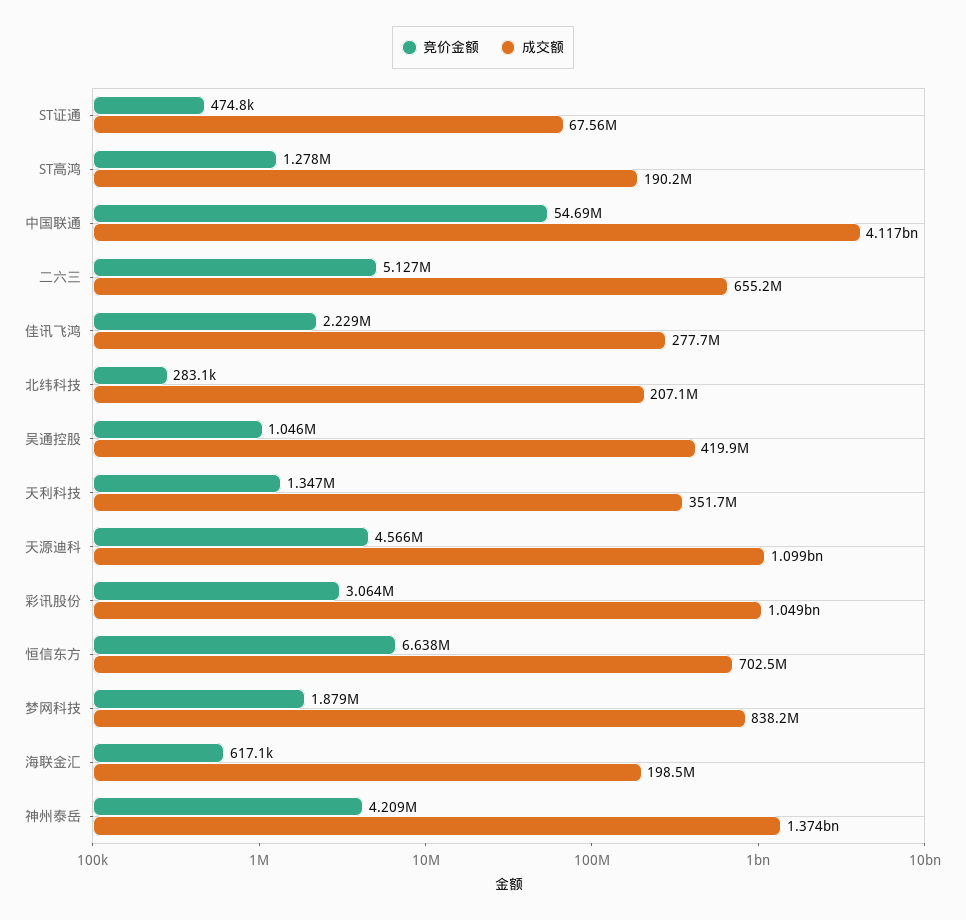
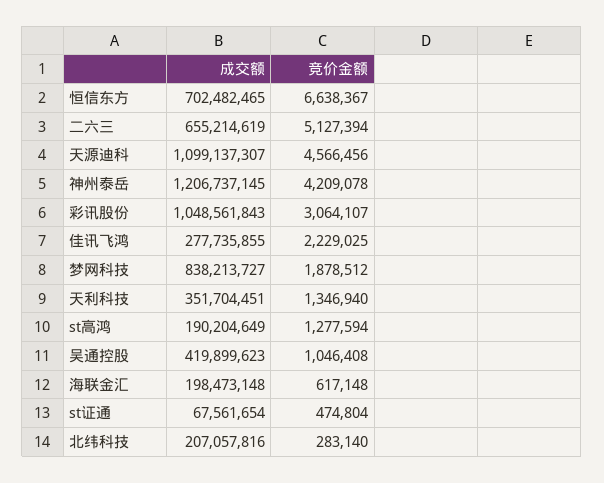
  {
    "竞价金额": {
      "ST证通": 474804,
      "ST高鸿": 1277594,
-     "中国联通": 54690000,
      "二六三": 5127394,
      "佳讯飞鸿": 2229025,
      "北纬科技": 283140,
      "吴通控股": 1046408,
      "天利科技": 1346940,
      "天源迪科": 4566456,
      "彩讯股份": 3064107,
      "恒信东方": 6638367,
      "梦网科技": 1878512,
      "海联金汇": 617148,
      "神州泰岳": 4209078
    },
    "成交额": {
      "ST证通": 67561654,
      "ST高鸿": 190204649,
-     "中国联通": 4117000000,
      "二六三": 655214619,
      "佳讯飞鸿": 277735855,
      "北纬科技": 207057816,
      "吴通控股": 419899623,
      "天利科技": 351704451,
      "天源迪科": 1099137307,
      "彩讯股份": 1048561843,
      "恒信东方": 702482465,
      "梦网科技": 838213727,
      "海联金汇": 198473148,
-     "神州泰岳": 1374000000
+     "神州泰岳": 1206737145
    }
  }

